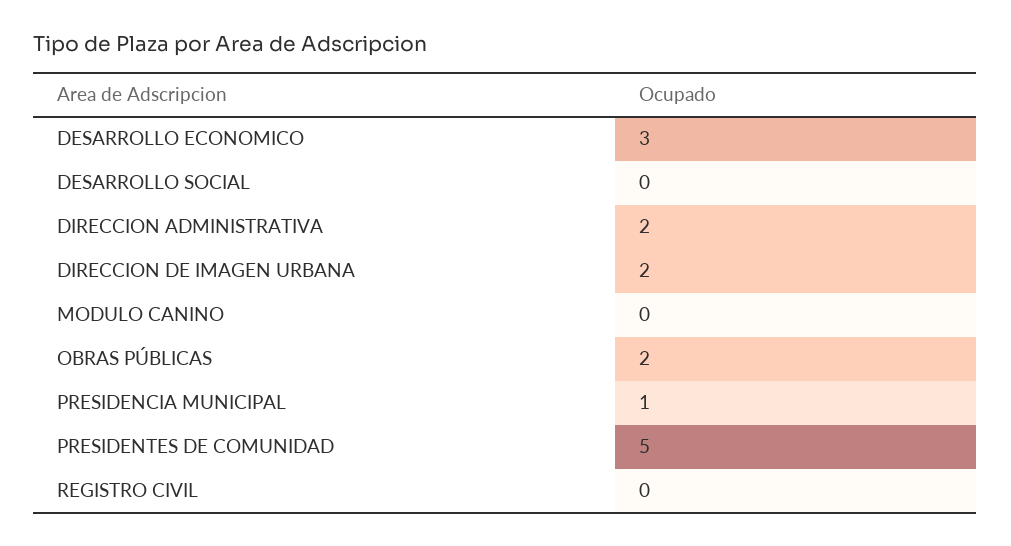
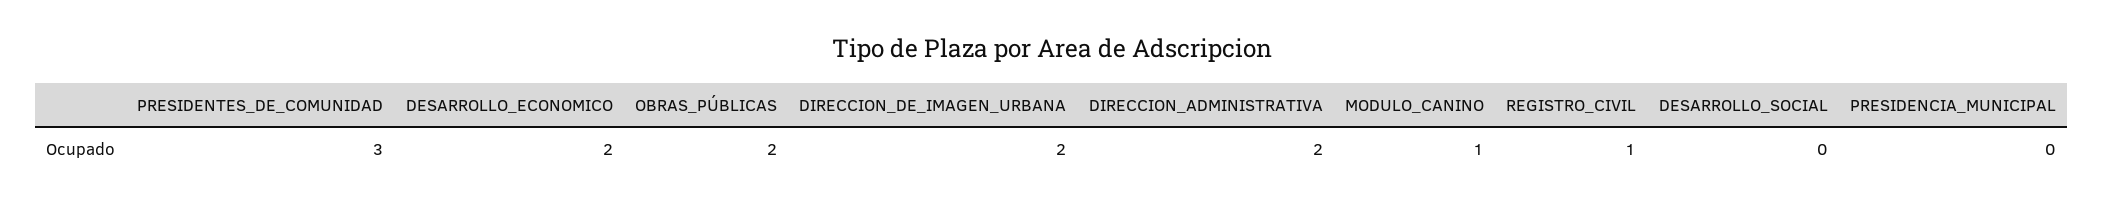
  {
-   "DESARROLLO ECONOMICO": 3,
+   "DESARROLLO ECONOMICO": 2,
    "DESARROLLO SOCIAL": 0,
    "DIRECCION ADMINISTRATIVA": 2,
    "DIRECCION DE IMAGEN URBANA": 2,
-   "MODULO CANINO": 0,
+   "MODULO CANINO": 1,
    "OBRAS PÚBLICAS": 2,
-   "PRESIDENCIA MUNICIPAL": 1,
+   "PRESIDENCIA MUNICIPAL": 0,
-   "PRESIDENTES DE COMUNIDAD": 5,
+   "PRESIDENTES DE COMUNIDAD": 3,
-   "REGISTRO CIVIL": 0
+   "REGISTRO CIVIL": 1
  }

